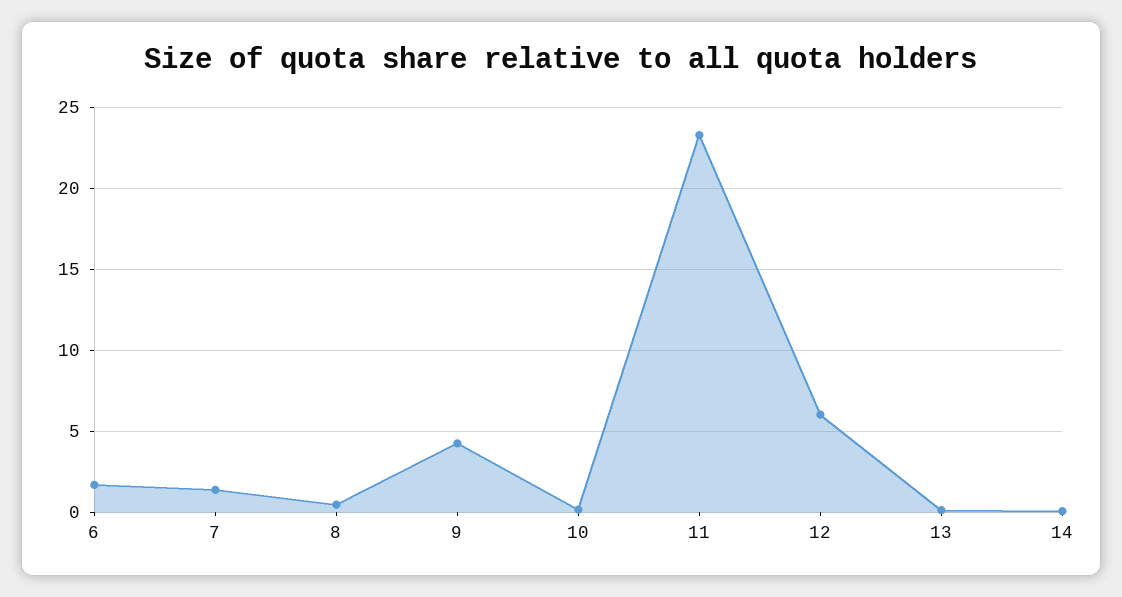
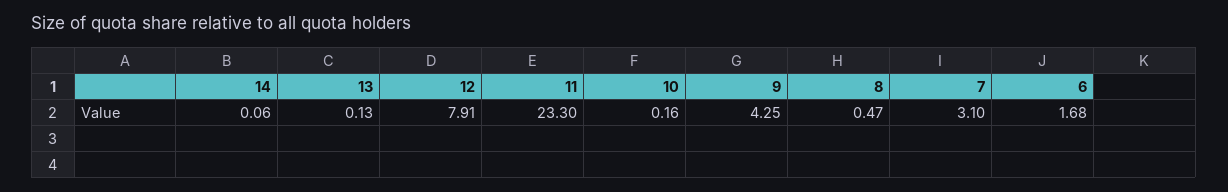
  {
    "6": 1.68,
-   "7": 1.5,
+   "7": 3.1,
    "8": 0.47,
    "9": 4.25,
    "10": 0.16,
    "11": 23.3,
-   "12": 6,
+   "12": 7.91,
    "13": 0.13,
    "14": 0.06
  }

